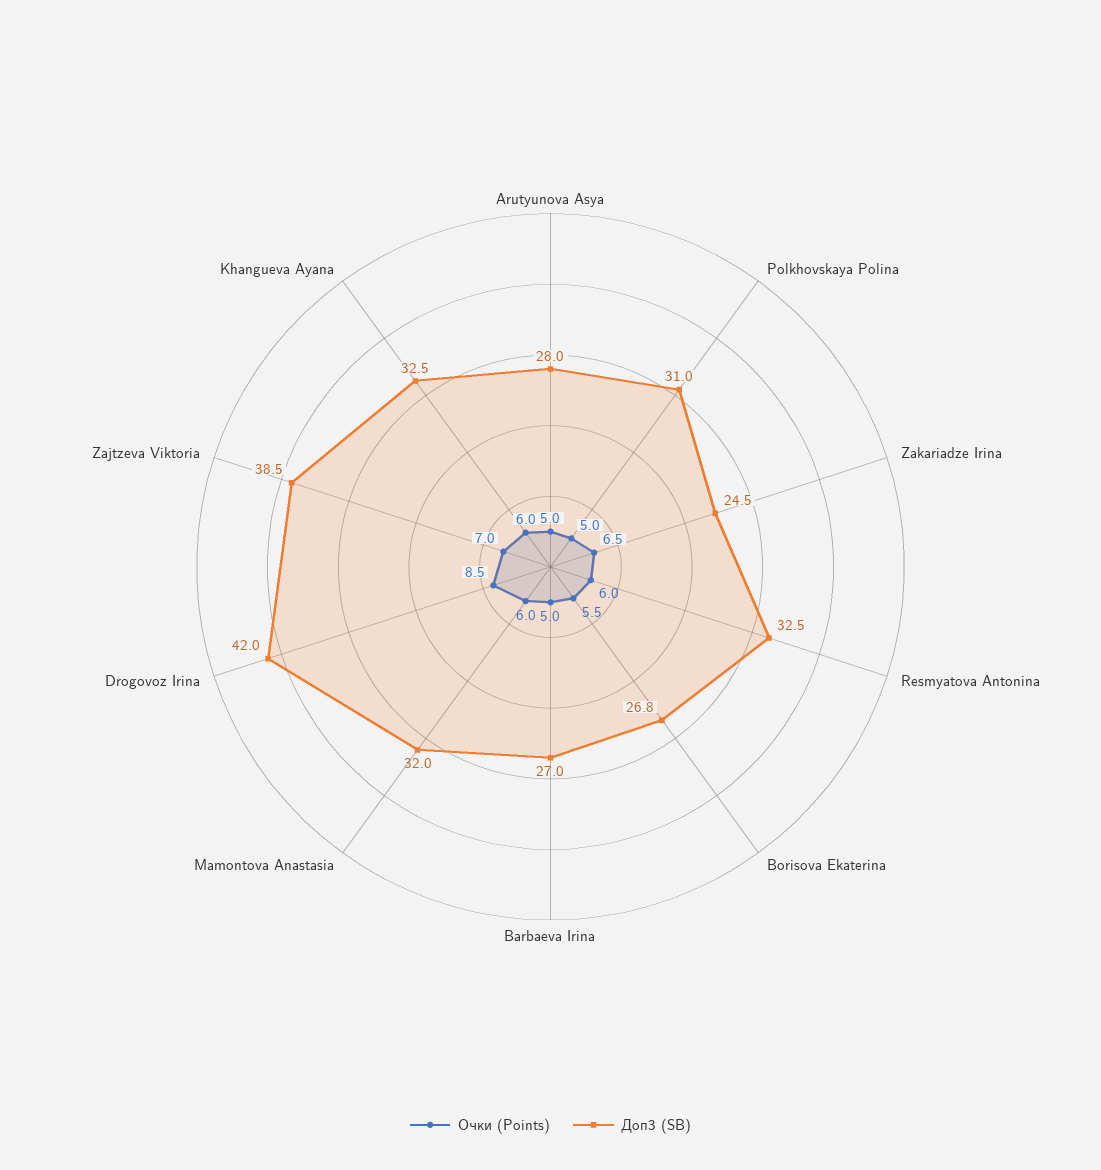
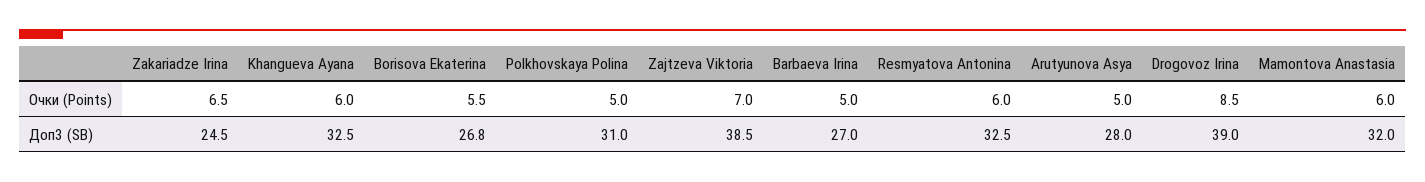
  {
    "Очки (Points)": {
      "Arutyunova Asya": 5,
      "Polkhovskaya Polina": 5,
      "Zakariadze Irina": 6.5,
      "Resmyatova Antonina": 6,
      "Borisova Ekaterina": 5.5,
      "Barbaeva Irina": 5,
      "Mamontova Anastasia": 6,
      "Drogovoz Irina": 8.5,
      "Zajtzeva Viktoria": 7,
      "Khangueva Ayana": 6
    },
    "Доп3 (SB)": {
      "Arutyunova Asya": 28,
      "Polkhovskaya Polina": 31,
      "Zakariadze Irina": 24.5,
      "Resmyatova Antonina": 32.5,
      "Borisova Ekaterina": 26.8,
      "Barbaeva Irina": 27,
      "Mamontova Anastasia": 32,
-     "Drogovoz Irina": 42,
+     "Drogovoz Irina": 39,
      "Zajtzeva Viktoria": 38.5,
      "Khangueva Ayana": 32.5
    }
  }

